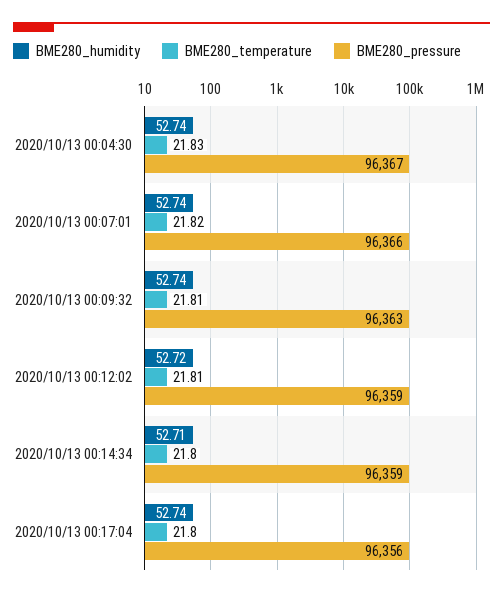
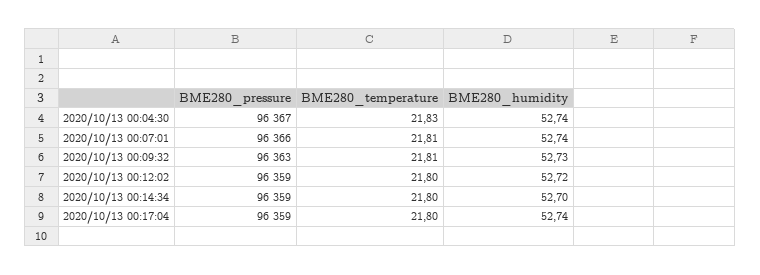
  {
    "BME280_humidity": {
      "2020/10/13 00:04:30": 52.74,
      "2020/10/13 00:07:01": 52.74,
-     "2020/10/13 00:09:32": 52.74,
+     "2020/10/13 00:09:32": 52.73,
      "2020/10/13 00:12:02": 52.72,
-     "2020/10/13 00:14:34": 52.71,
+     "2020/10/13 00:14:34": 52.7,
      "2020/10/13 00:17:04": 52.74
    },
    "BME280_temperature": {
      "2020/10/13 00:04:30": 21.83,
-     "2020/10/13 00:07:01": 21.82,
+     "2020/10/13 00:07:01": 21.81,
      "2020/10/13 00:09:32": 21.81,
-     "2020/10/13 00:12:02": 21.81,
+     "2020/10/13 00:12:02": 21.8,
      "2020/10/13 00:14:34": 21.8,
      "2020/10/13 00:17:04": 21.8
    },
    "BME280_pressure": {
      "2020/10/13 00:04:30": 96367,
      "2020/10/13 00:07:01": 96366,
      "2020/10/13 00:09:32": 96363,
      "2020/10/13 00:12:02": 96359,
      "2020/10/13 00:14:34": 96359,
-     "2020/10/13 00:17:04": 96356
+     "2020/10/13 00:17:04": 96359
    }
  }

